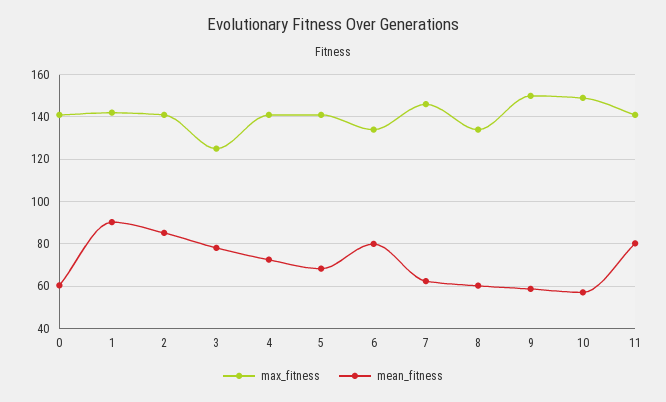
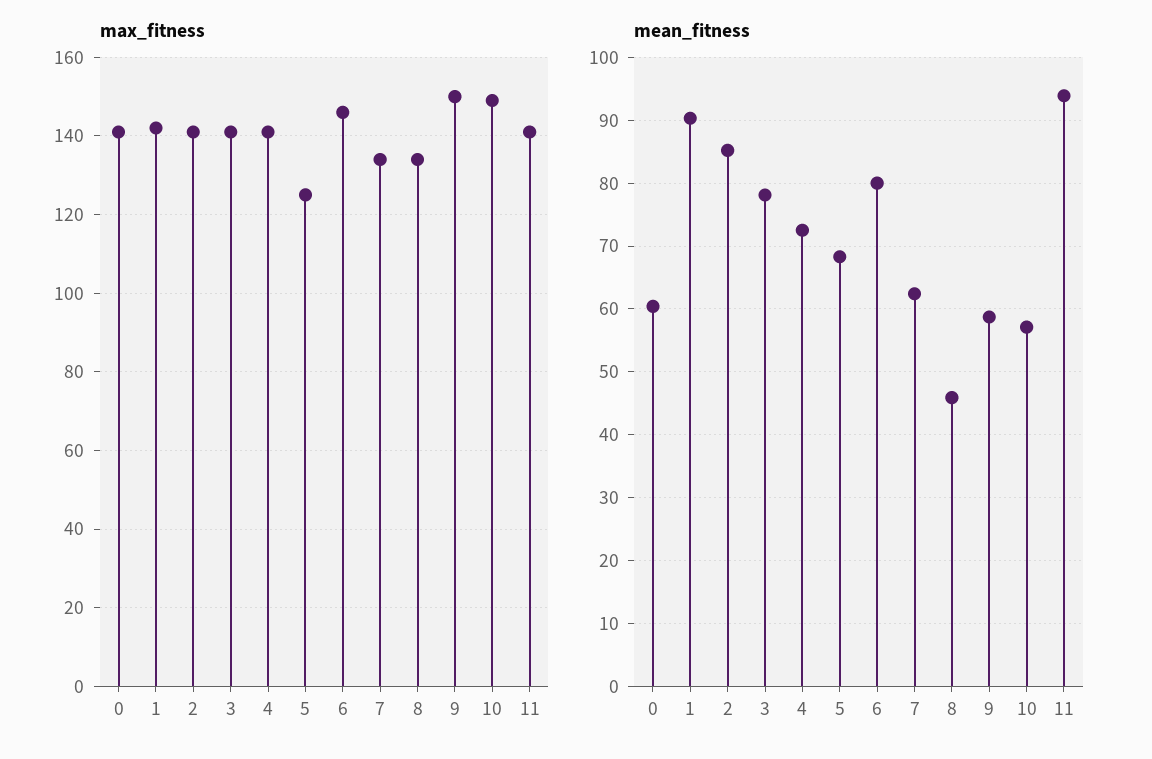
  {
    "max_fitness": {
      "0": 140,
      "1": 140,
      "2": 140,
-     "3": 125,
+     "3": 140,
      "4": 140,
-     "5": 140,
+     "5": 125,
-     "6": 135,
+     "6": 145,
-     "7": 145,
+     "7": 135,
      "8": 135,
      "9": 150,
      "10": 150,
      "11": 140
    },
    "mean_fitness": {
      "0": 60,
      "1": 90,
      "2": 85,
      "3": 78,
      "4": 73,
      "5": 68,
      "6": 80,
      "7": 62,
-     "8": 60,
+     "8": 46,
      "9": 59,
      "10": 57,
-     "11": 80
+     "11": 94
    }
  }

